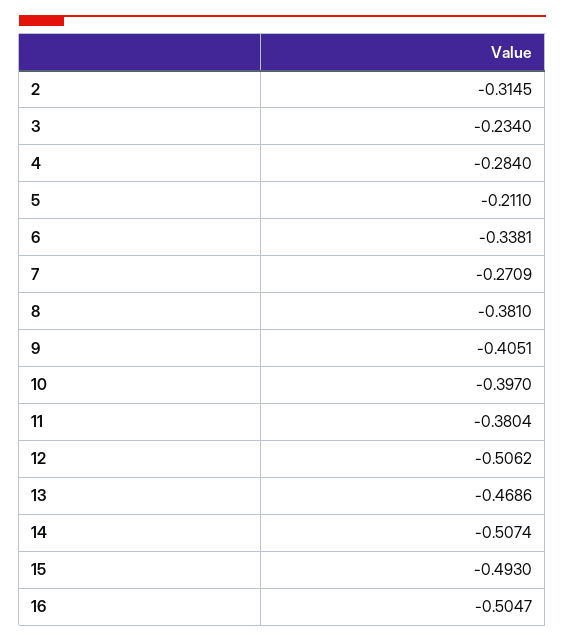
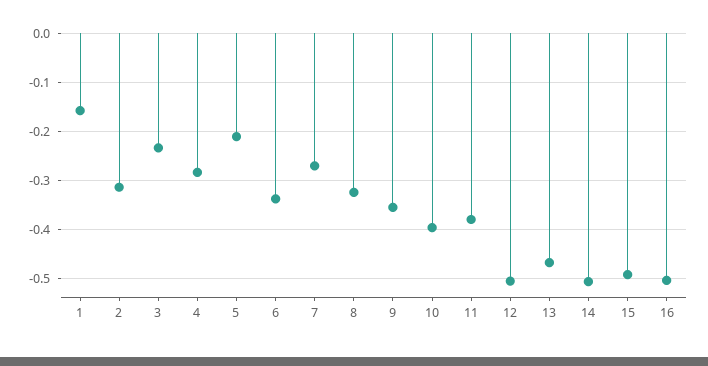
  {
    "2": -0.3145,
    "3": -0.234,
    "4": -0.284,
    "5": -0.211,
    "6": -0.3381,
    "7": -0.2709,
-   "8": -0.381,
+   "8": -0.32,
-   "9": -0.4051,
+   "9": -0.36,
    "10": -0.397,
    "11": -0.3804,
    "12": -0.5062,
    "13": -0.4686,
    "14": -0.5074,
    "15": -0.493,
-   "16": -0.5047
+   "16": -0.5047,
+   "1": -0.16
  }

